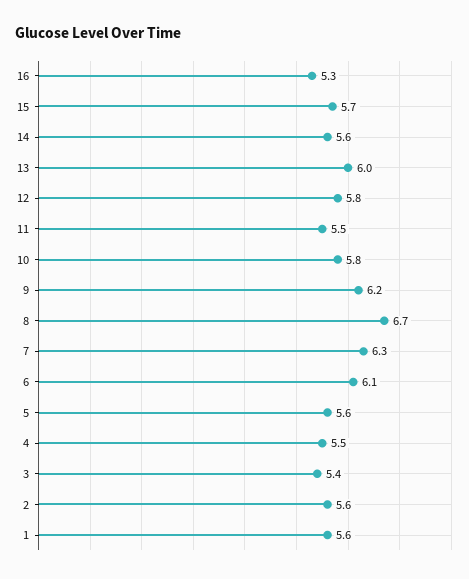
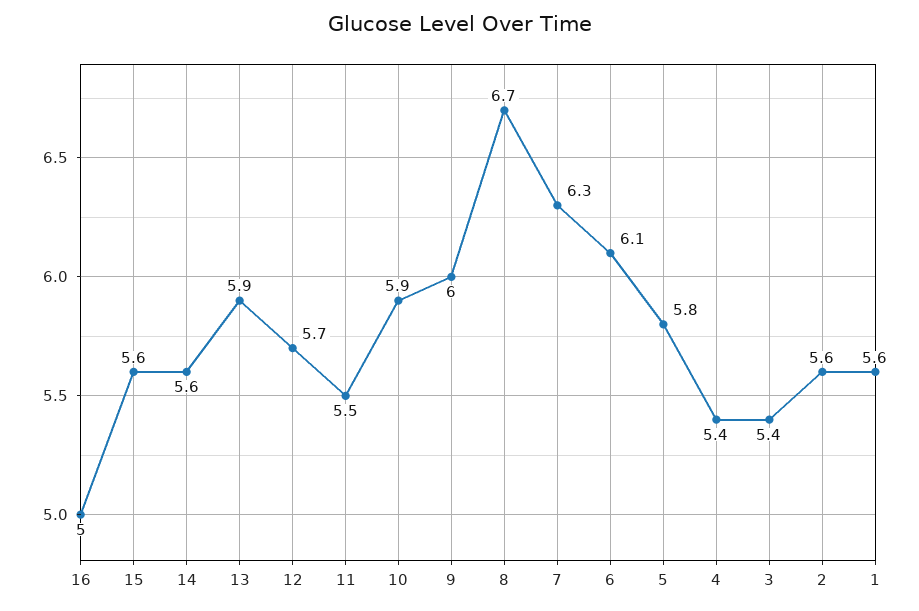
  {
-   "16": 5.3,
+   "16": 5,
-   "15": 5.7,
+   "15": 5.6,
    "14": 5.6,
-   "13": 6,
+   "13": 5.9,
-   "12": 5.8,
+   "12": 5.7,
    "11": 5.5,
-   "10": 5.8,
+   "10": 5.9,
-   "9": 6.2,
+   "9": 6,
    "8": 6.7,
    "7": 6.3,
    "6": 6.1,
-   "5": 5.6,
+   "5": 5.8,
-   "4": 5.5,
+   "4": 5.4,
    "3": 5.4,
    "2": 5.6,
    "1": 5.6
  }

